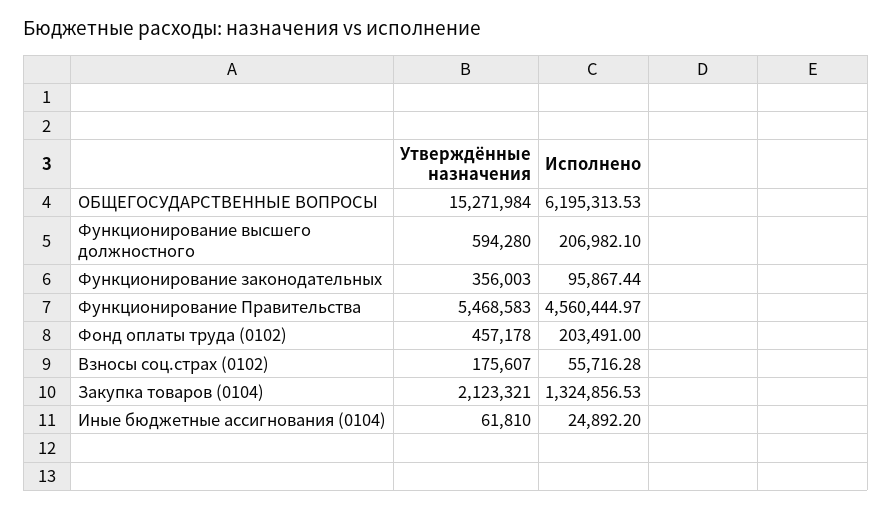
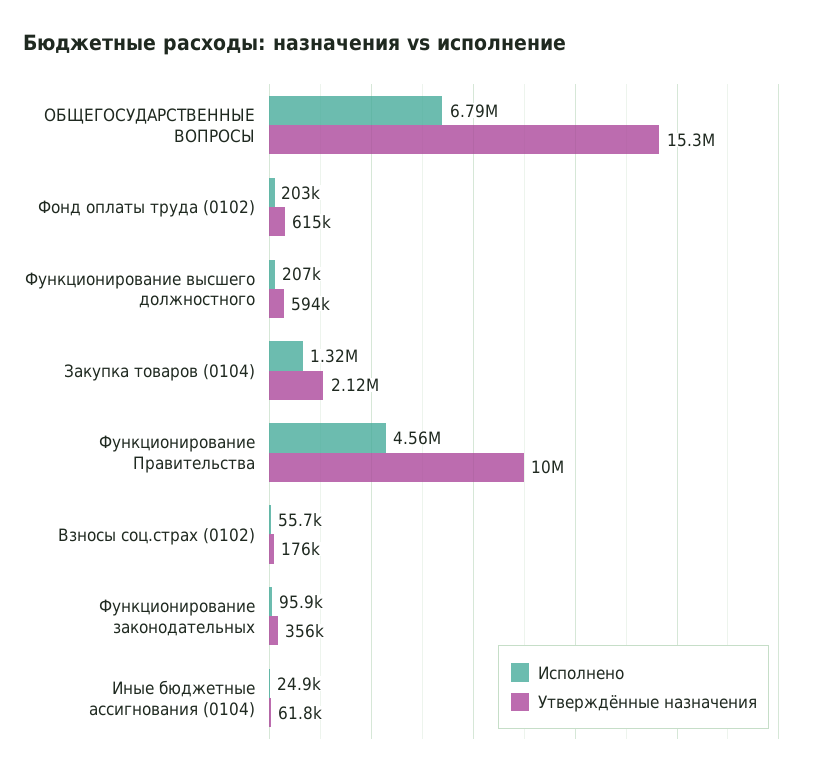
  {
    "Утверждённые назначения": {
      "ОБЩЕГОСУДАРСТВЕННЫЕ ВОПРОСЫ": 15271984,
      "Функционирование высшего должностного": 594280,
      "Функционирование законодательных": 356003,
-     "Функционирование Правительства": 5468583,
+     "Функционирование Правительства": 10000000,
-     "Фонд оплаты труда (0102)": 457178,
+     "Фонд оплаты труда (0102)": 615000,
      "Взносы соц.страх (0102)": 175607,
      "Закупка товаров (0104)": 2123321,
      "Иные бюджетные ассигнования (0104)": 61810
    },
    "Исполнено": {
-     "ОБЩЕГОСУДАРСТВЕННЫЕ ВОПРОСЫ": 6195313.53,
+     "ОБЩЕГОСУДАРСТВЕННЫЕ ВОПРОСЫ": 6790000,
      "Функционирование высшего должностного": 206982.1,
      "Функционирование законодательных": 95867.44,
      "Функционирование Правительства": 4560444.97,
      "Фонд оплаты труда (0102)": 203491,
      "Взносы соц.страх (0102)": 55716.28,
      "Закупка товаров (0104)": 1324856.53,
      "Иные бюджетные ассигнования (0104)": 24892.2
    }
  }

